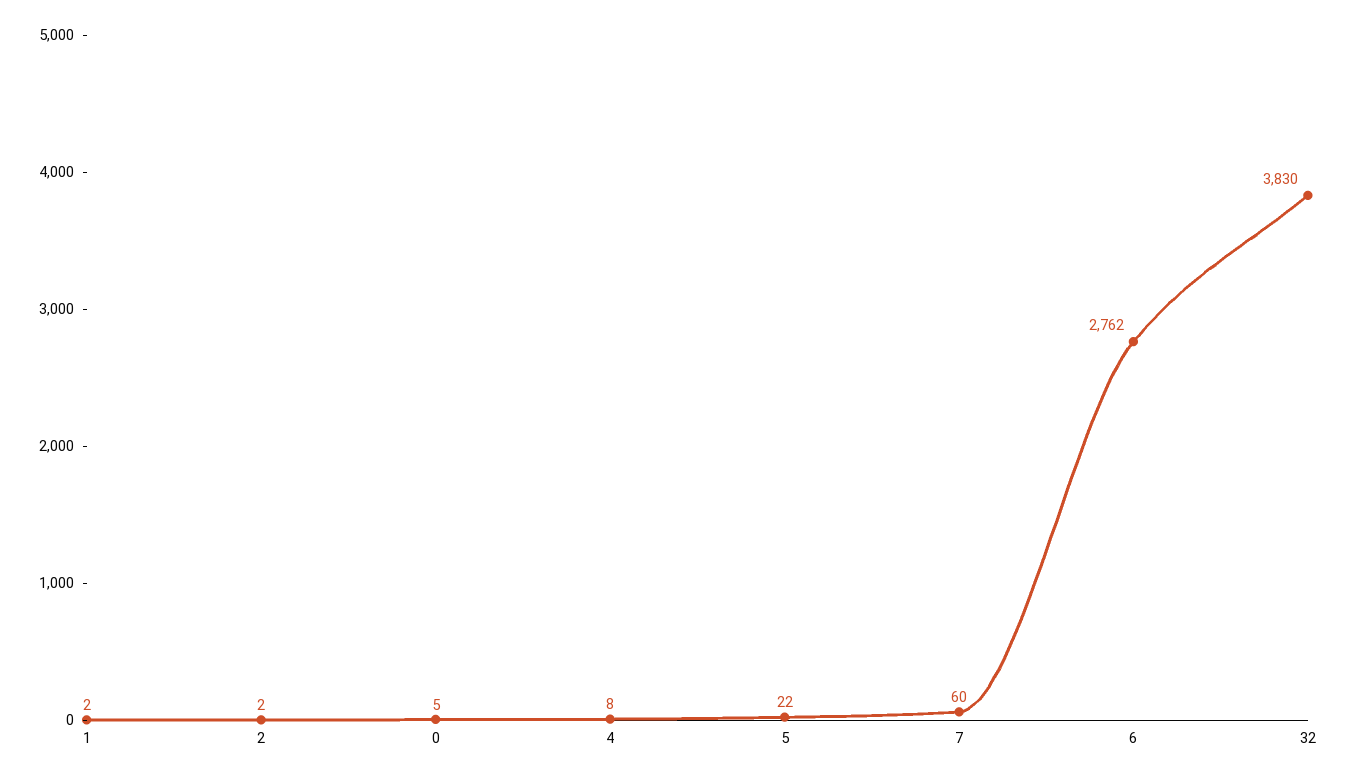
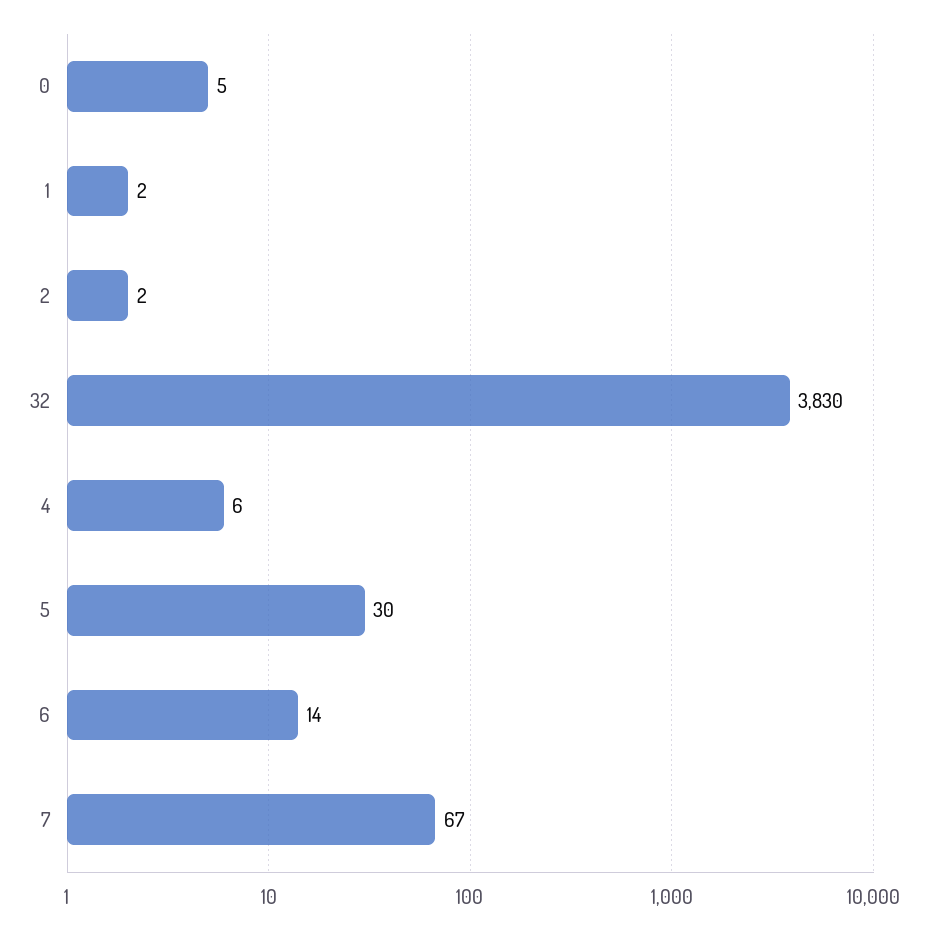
  {
    "1": 2,
    "2": 2,
    "0": 5,
-   "4": 8,
+   "4": 6,
-   "5": 22,
+   "5": 30,
-   "7": 60,
+   "7": 67,
-   "6": 2762,
+   "6": 14,
    "32": 3830
  }

